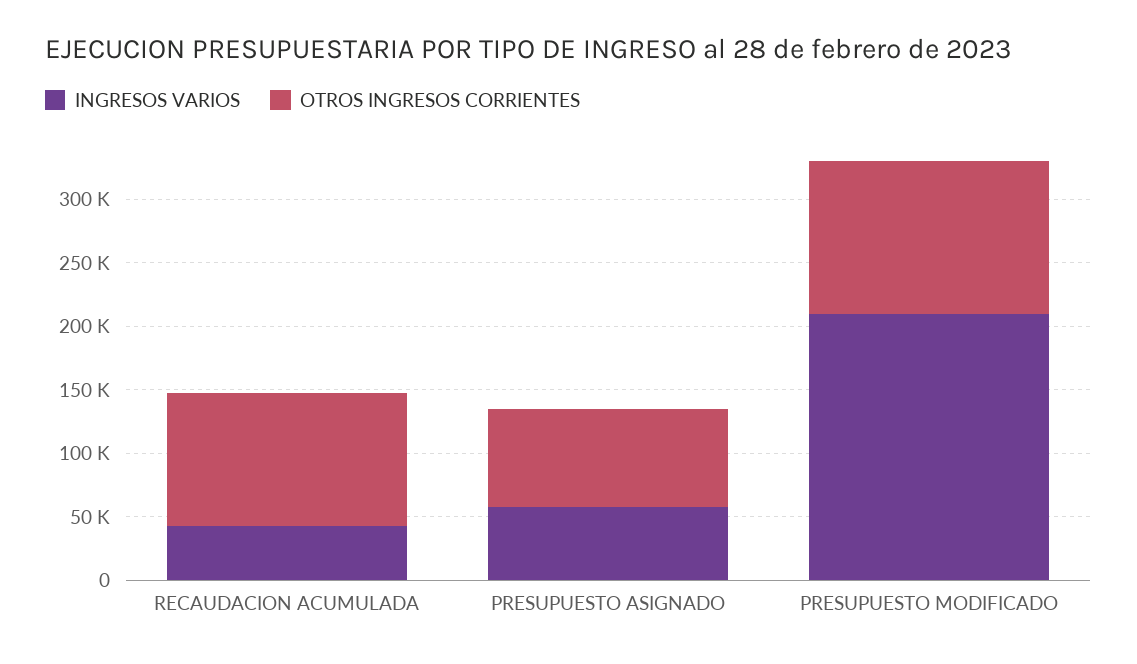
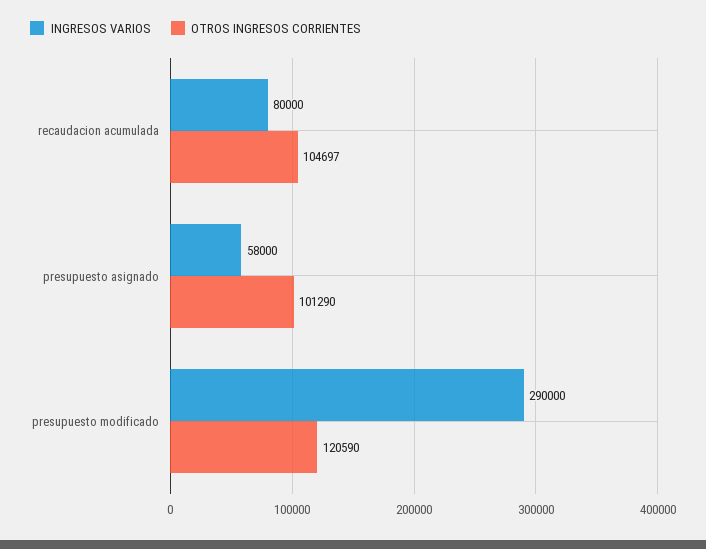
  {
    "INGRESOS VARIOS": {
-     "RECAUDACION ACUMULADA": 40000,
+     "RECAUDACION ACUMULADA": 80000,
      "PRESUPUESTO ASIGNADO": 58000,
-     "PRESUPUESTO MODIFICADO": 210000
+     "PRESUPUESTO MODIFICADO": 290000
    },
    "OTROS INGRESOS CORRIENTES": {
      "RECAUDACION ACUMULADA": 104697,
-     "PRESUPUESTO ASIGNADO": 80000,
+     "PRESUPUESTO ASIGNADO": 101290,
      "PRESUPUESTO MODIFICADO": 120590
    }
  }

